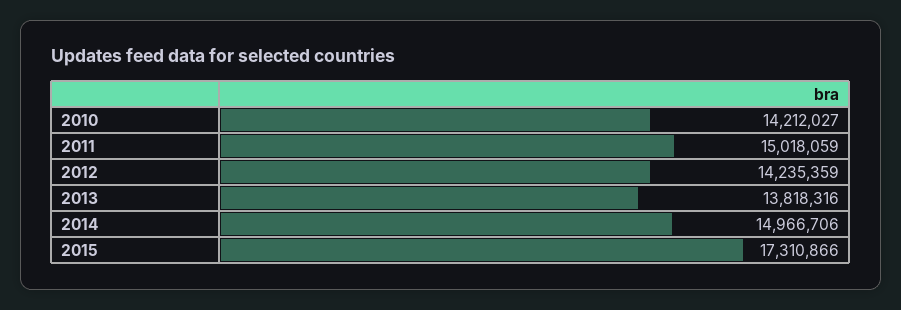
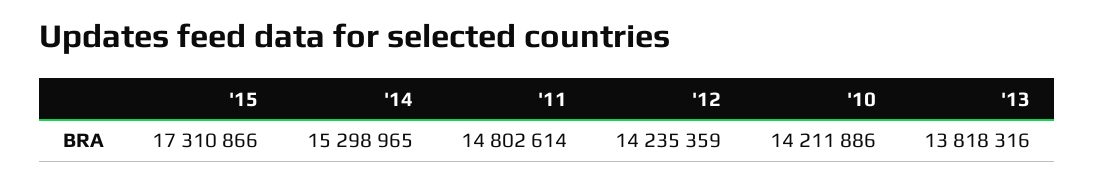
  {
-   "2010": 14212027,
+   "2010": 14211886,
-   "2011": 15018059,
+   "2011": 14802614,
    "2012": 14235359,
    "2013": 13818316,
-   "2014": 14966706,
+   "2014": 15298965,
    "2015": 17310866
  }

